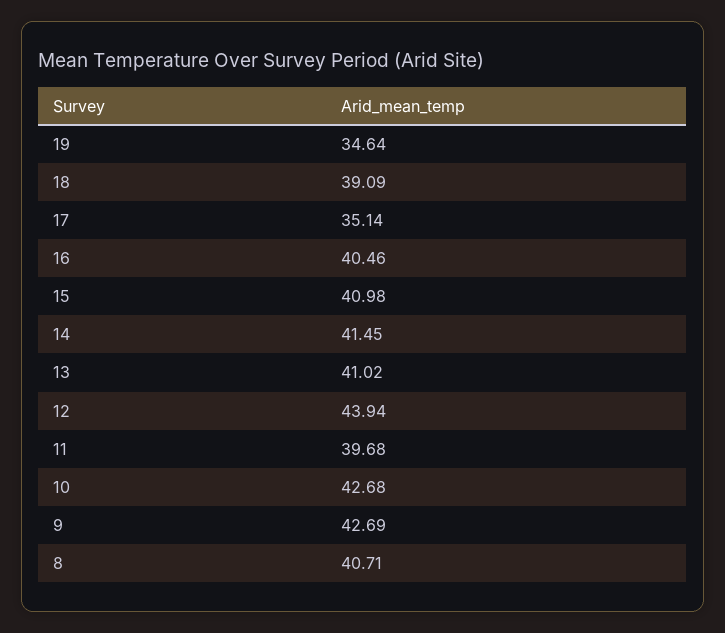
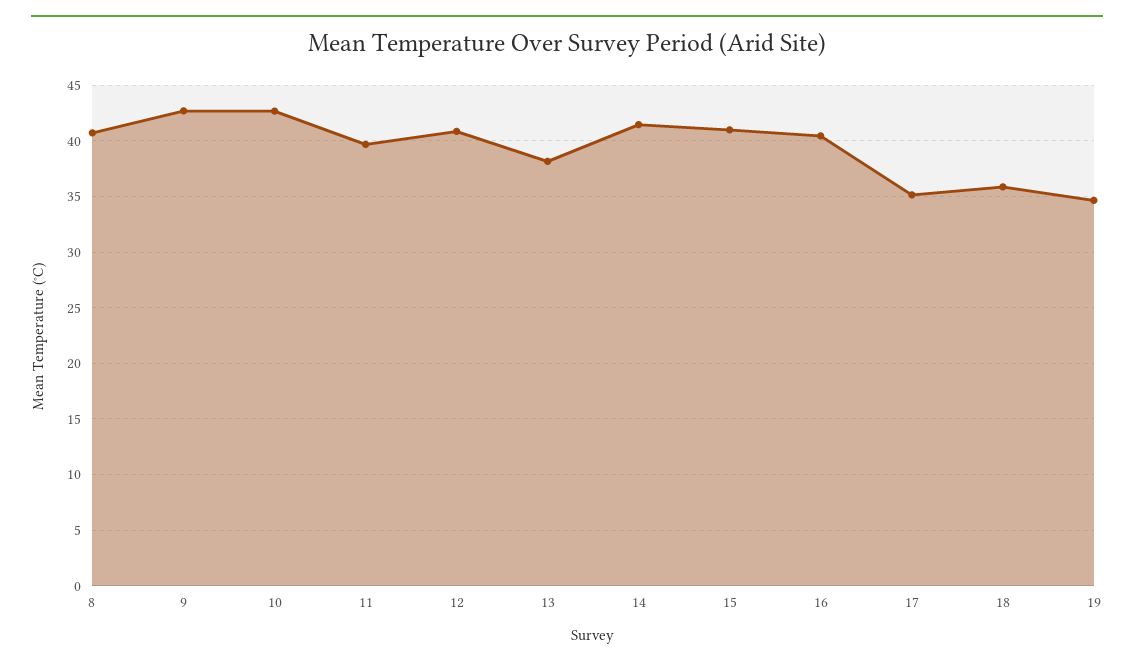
  {
    "19": 34.64,
-   "18": 39.09,
+   "18": 36,
    "17": 35.14,
    "16": 40.46,
    "15": 40.98,
    "14": 41.45,
-   "13": 41.02,
+   "13": 38,
-   "12": 43.94,
+   "12": 41,
    "11": 39.68,
    "10": 42.68,
    "9": 42.69,
    "8": 40.71
  }

